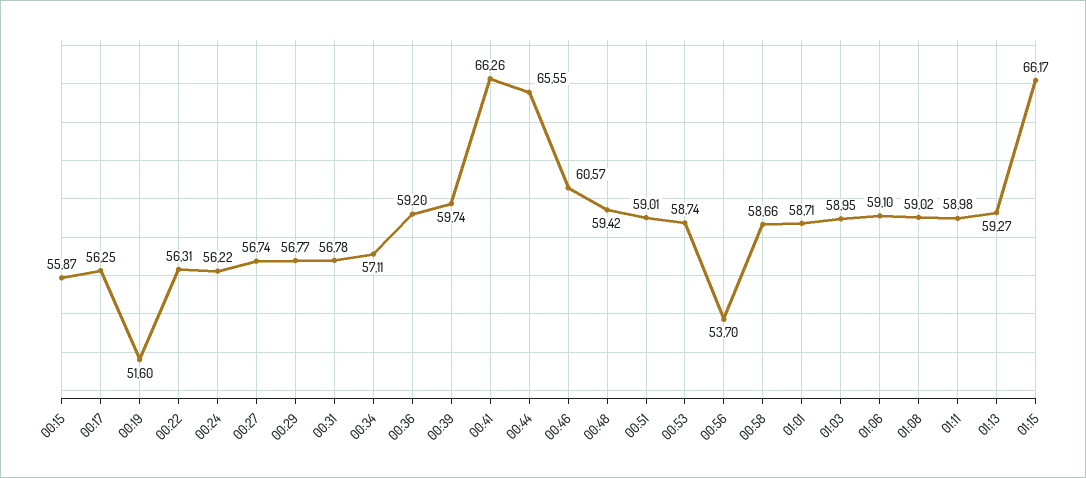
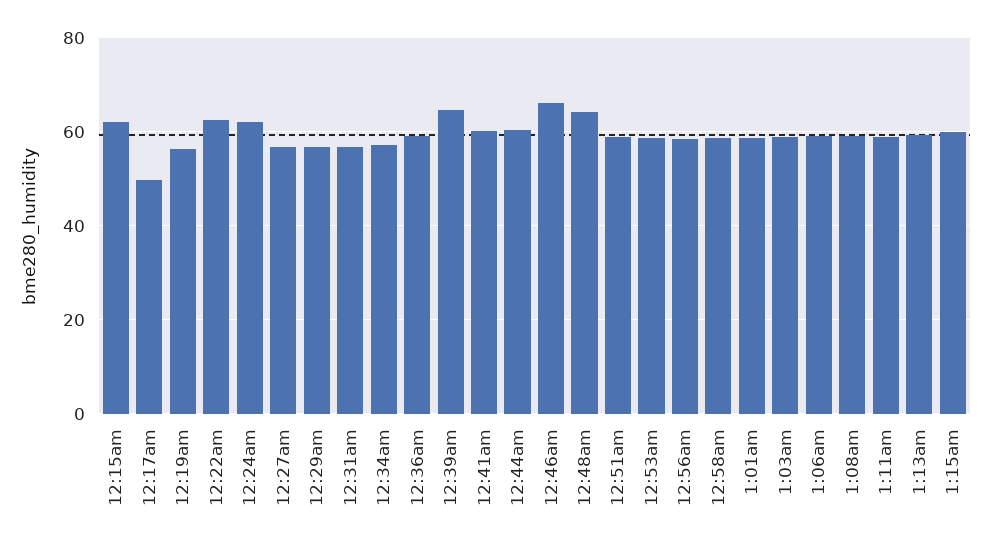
  {
-   "00:15": 55.87,
+   "00:15": 62,
-   "00:17": 56.25,
+   "00:17": 50,
-   "00:19": 51.6,
+   "00:19": 56,
-   "00:22": 56.31,
+   "00:22": 62,
-   "00:24": 56.22,
+   "00:24": 62,
    "00:27": 56.74,
    "00:29": 56.77,
    "00:31": 56.78,
    "00:34": 57.11,
    "00:36": 59.2,
-   "00:39": 59.74,
+   "00:39": 64,
-   "00:41": 66.26,
+   "00:41": 60,
-   "00:44": 65.55,
+   "00:44": 60,
-   "00:46": 60.57,
+   "00:46": 66,
-   "00:48": 59.42,
+   "00:48": 64,
    "00:51": 59.01,
    "00:53": 58.74,
-   "00:56": 53.7,
+   "00:56": 58,
    "00:58": 58.66,
    "01:01": 58.71,
    "01:03": 58.95,
    "01:06": 59.1,
    "01:08": 59.02,
    "01:11": 58.98,
    "01:13": 59.27,
-   "01:15": 66.17
+   "01:15": 60
  }

